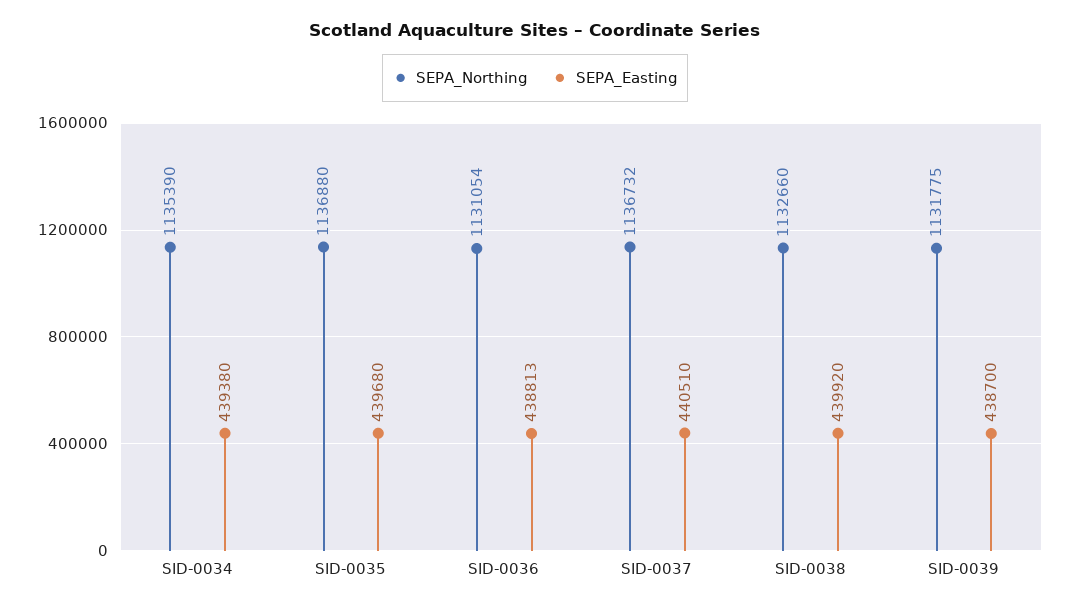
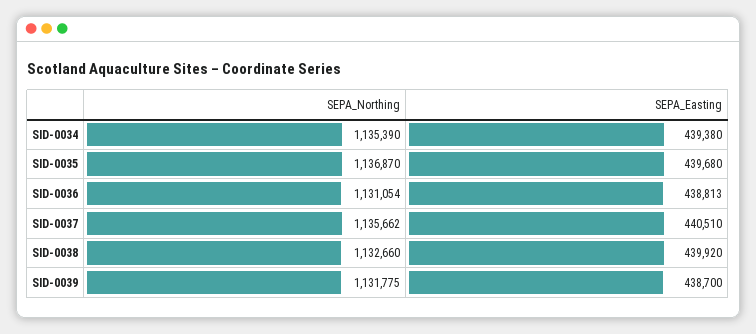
  {
    "SEPA_Northing": {
      "SID-0034": 1135390,
-     "SID-0035": 1136880,
+     "SID-0035": 1136870,
      "SID-0036": 1131054,
-     "SID-0037": 1136732,
+     "SID-0037": 1135662,
      "SID-0038": 1132660,
      "SID-0039": 1131775
    },
    "SEPA_Easting": {
      "SID-0034": 439380,
      "SID-0035": 439680,
      "SID-0036": 438813,
      "SID-0037": 440510,
      "SID-0038": 439920,
      "SID-0039": 438700
    }
  }

